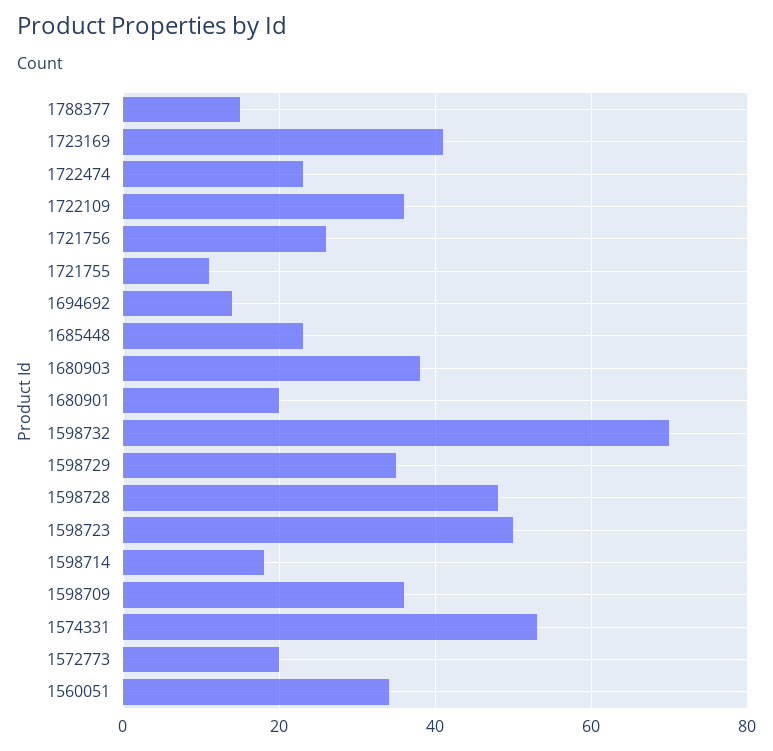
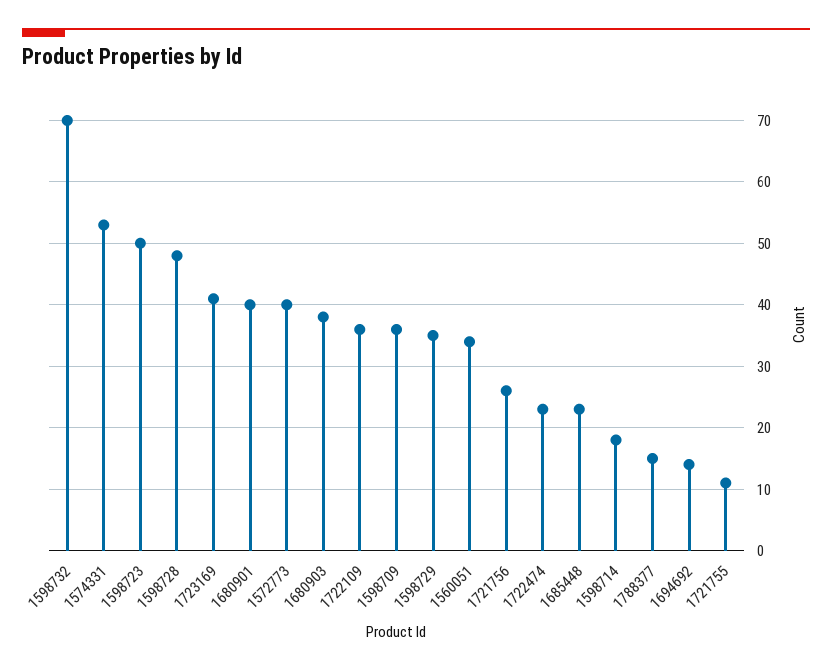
  {
    "1788377": 15,
    "1723169": 41,
    "1722474": 23,
    "1722109": 36,
    "1721756": 26,
    "1721755": 11,
    "1694692": 14,
    "1685448": 23,
    "1680903": 38,
-   "1680901": 20,
+   "1680901": 40,
    "1598732": 70,
    "1598729": 35,
    "1598728": 48,
    "1598723": 50,
    "1598714": 18,
    "1598709": 36,
    "1574331": 53,
-   "1572773": 20,
+   "1572773": 40,
    "1560051": 34
  }

